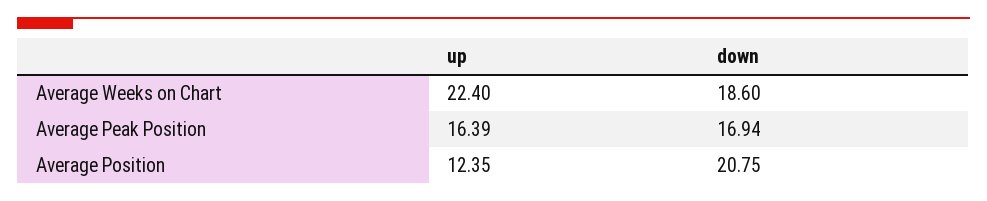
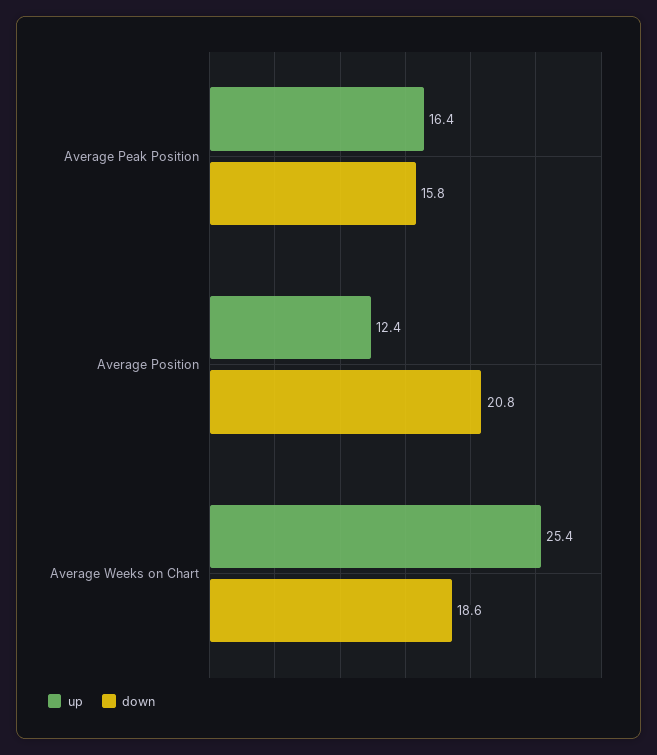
  {
    "up": {
-     "Average Weeks on Chart": 22.4,
+     "Average Weeks on Chart": 25.4,
      "Average Peak Position": 16.39,
      "Average Position": 12.35
    },
    "down": {
      "Average Weeks on Chart": 18.6,
-     "Average Peak Position": 16.94,
+     "Average Peak Position": 15.8,
      "Average Position": 20.75
    }
  }

